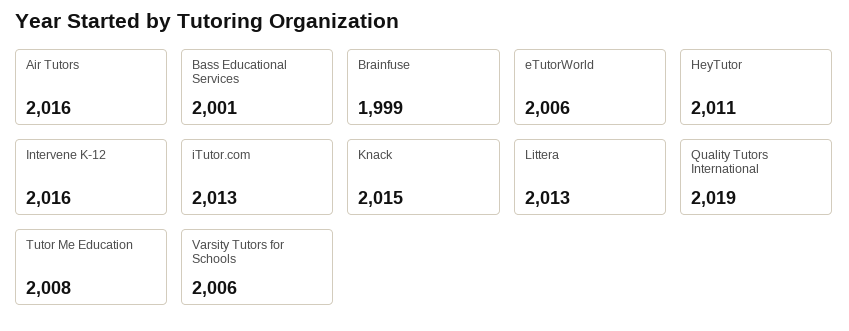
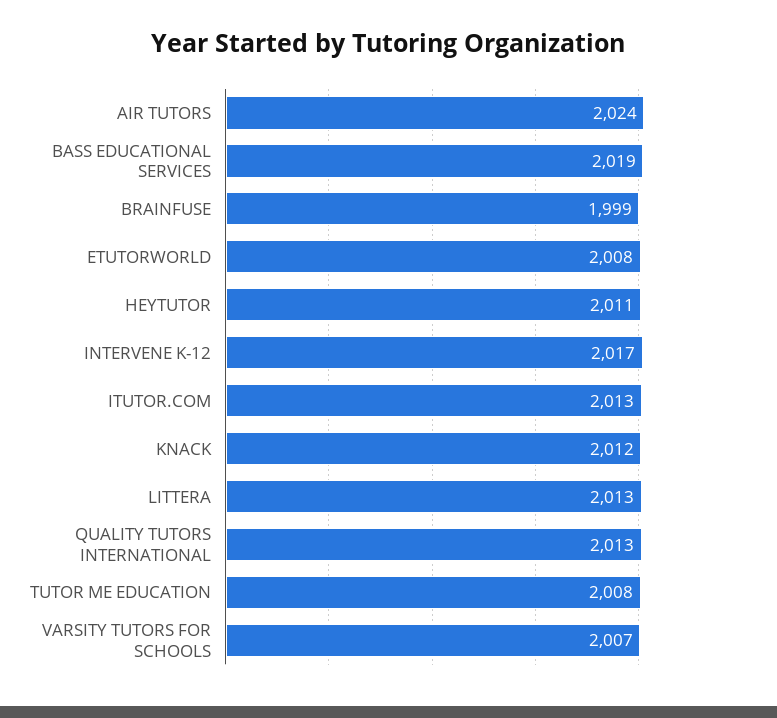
  {
-   "Air Tutors": 2016,
+   "Air Tutors": 2024,
-   "Bass Educational Services": 2001,
+   "Bass Educational Services": 2019,
    "Brainfuse": 1999,
-   "eTutorWorld": 2006,
+   "eTutorWorld": 2008,
    "HeyTutor": 2011,
-   "Intervene K-12": 2016,
+   "Intervene K-12": 2017,
    "iTutor.com": 2013,
-   "Knack": 2015,
+   "Knack": 2012,
    "Littera": 2013,
-   "Quality Tutors International": 2019,
+   "Quality Tutors International": 2013,
    "Tutor Me Education": 2008,
-   "Varsity Tutors for Schools": 2006
+   "Varsity Tutors for Schools": 2007
  }

